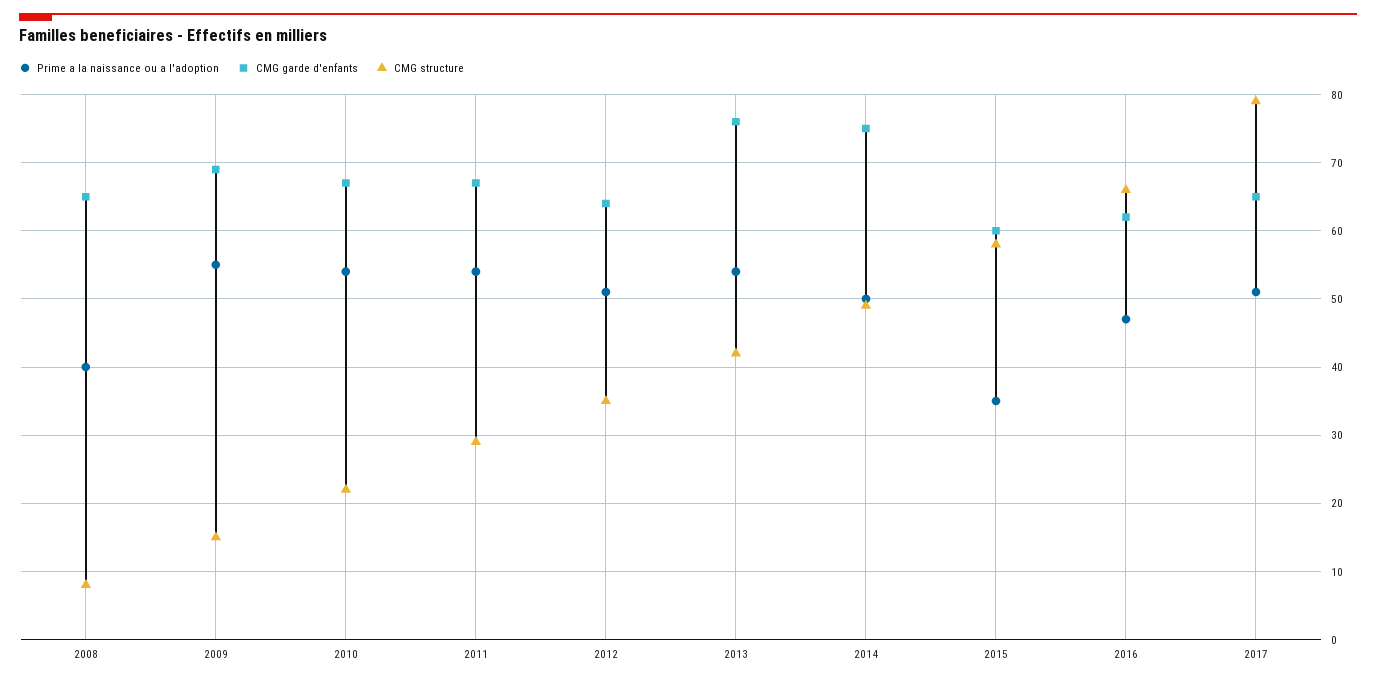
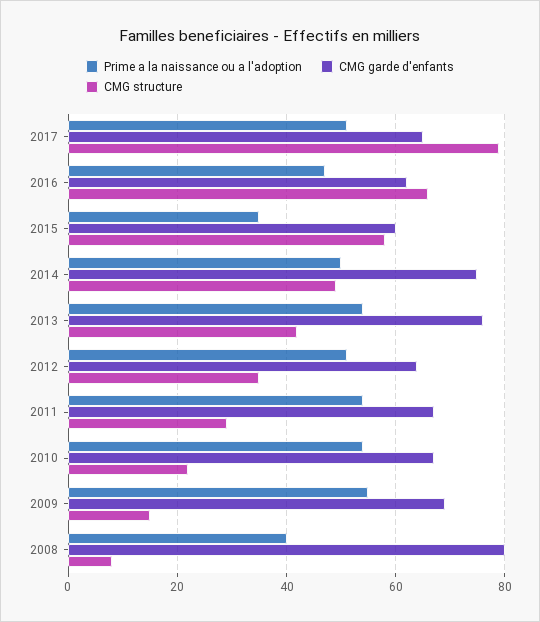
  {
    "Prime a la naissance ou a l'adoption": {
      "2008": 40,
      "2009": 55,
      "2010": 54,
      "2011": 54,
      "2012": 51,
      "2013": 54,
      "2014": 50,
      "2015": 35,
      "2016": 47,
      "2017": 51
    },
    "CMG garde d'enfants": {
-     "2008": 65,
+     "2008": 80,
      "2009": 69,
      "2010": 67,
      "2011": 67,
      "2012": 64,
      "2013": 76,
      "2014": 75,
      "2015": 60,
      "2016": 62,
      "2017": 65
    },
    "CMG structure": {
      "2008": 8,
      "2009": 15,
      "2010": 22,
      "2011": 29,
      "2012": 35,
      "2013": 42,
      "2014": 49,
      "2015": 58,
      "2016": 66,
      "2017": 79
    }
  }

